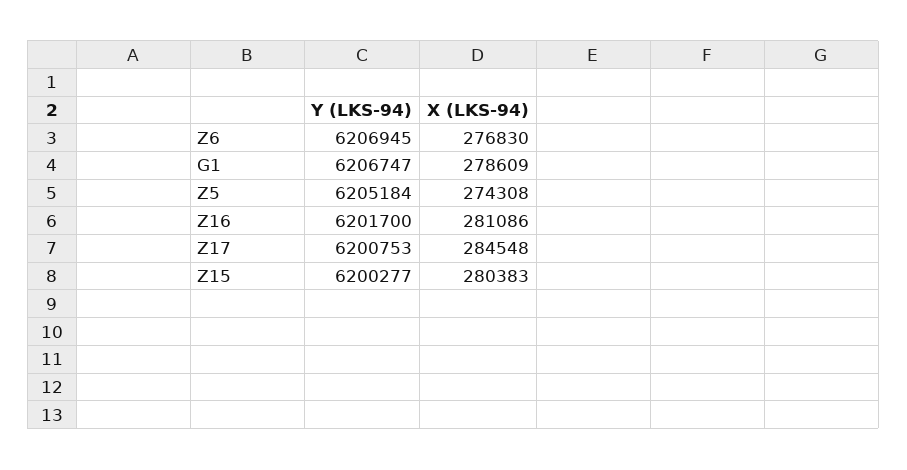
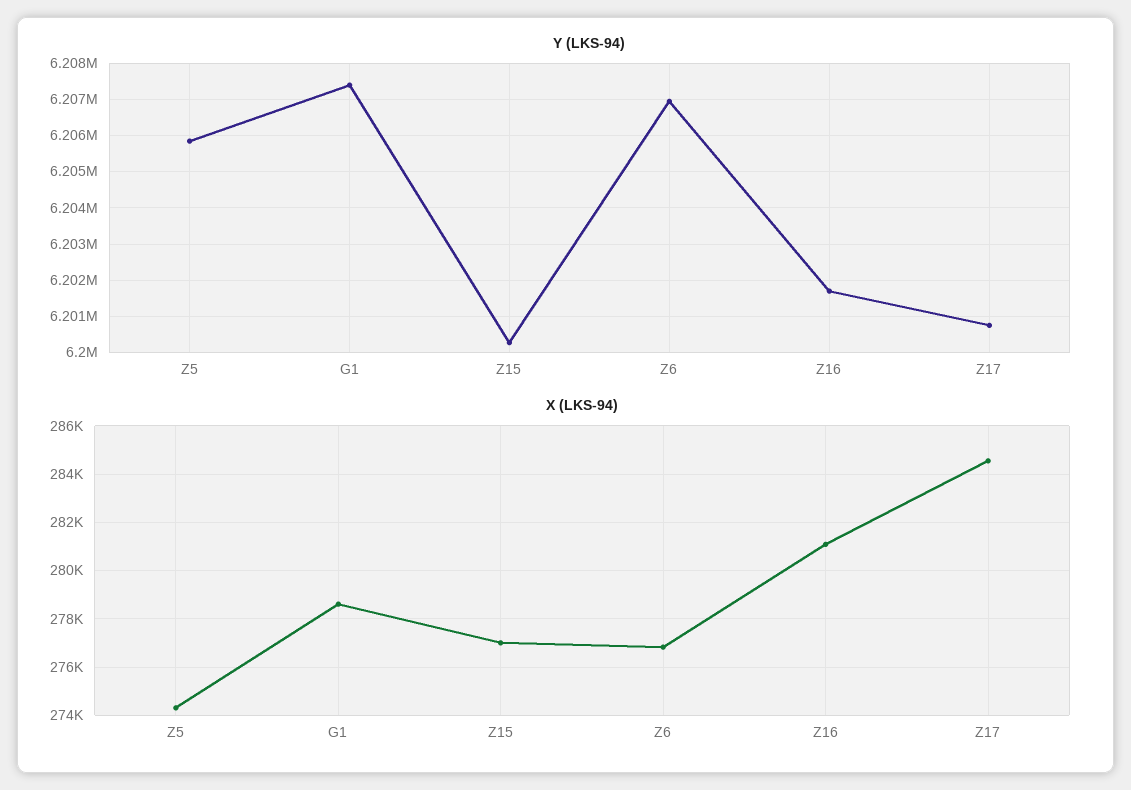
  {
    "Y (LKS-94)": {
      "Z6": 6206945,
-     "G1": 6206747,
+     "G1": 6207400,
-     "Z5": 6205184,
+     "Z5": 6205800,
      "Z16": 6201700,
      "Z17": 6200753,
      "Z15": 6200277
    },
    "X (LKS-94)": {
      "Z6": 276830,
      "G1": 278609,
      "Z5": 274308,
      "Z16": 281086,
      "Z17": 284548,
-     "Z15": 280383
+     "Z15": 277000
    }
  }

